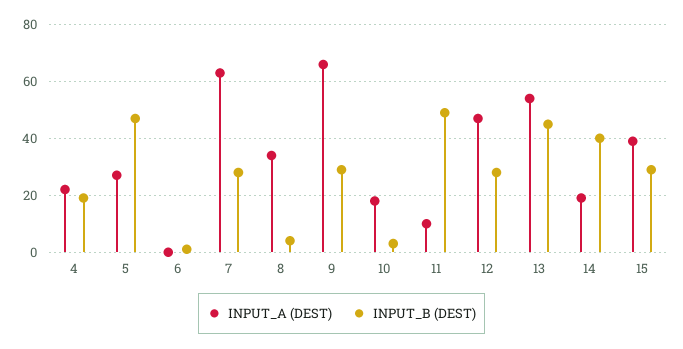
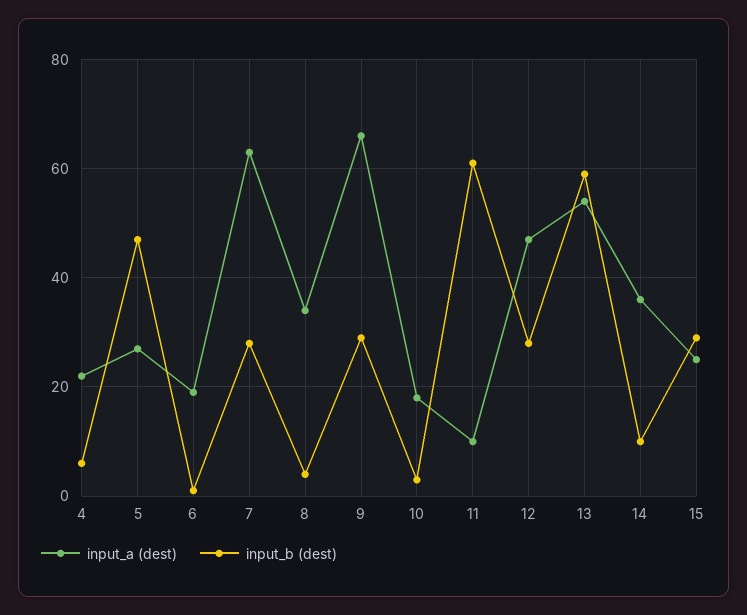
  {
    "INPUT_A (DEST)": {
      "4": 20,
      "5": 25,
-     "6": 0,
+     "6": 20,
      "7": 65,
      "8": 35,
      "9": 65,
      "10": 20,
      "11": 10,
      "12": 45,
      "13": 55,
-     "14": 20,
+     "14": 35,
-     "15": 40
+     "15": 25
    },
    "INPUT_B (DEST)": {
-     "4": 20,
+     "4": 5,
      "5": 45,
      "6": 0,
      "7": 30,
      "8": 5,
      "9": 30,
      "10": 5,
-     "11": 50,
+     "11": 60,
      "12": 30,
-     "13": 45,
+     "13": 60,
-     "14": 40,
+     "14": 10,
      "15": 30
    }
  }

